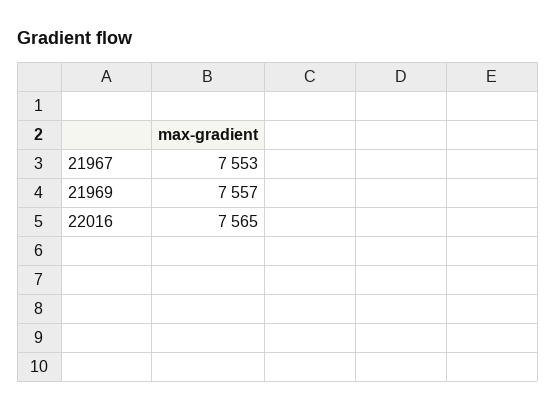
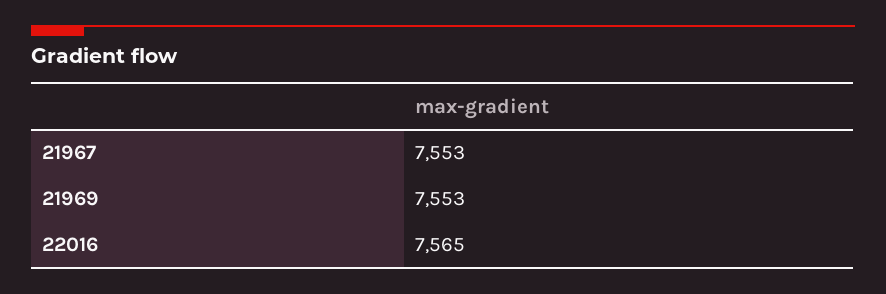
  {
    "21967": 7553,
-   "21969": 7557,
+   "21969": 7553,
    "22016": 7565
  }

